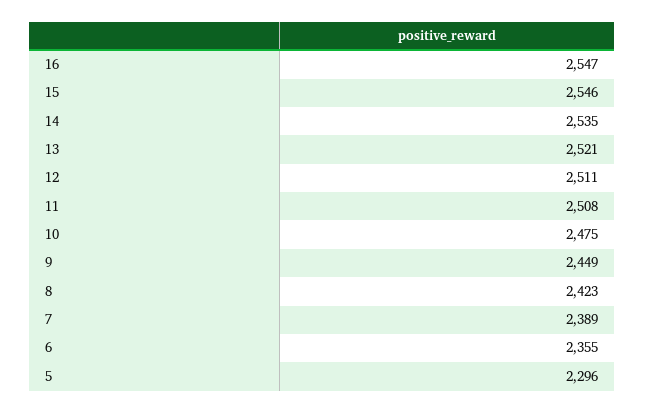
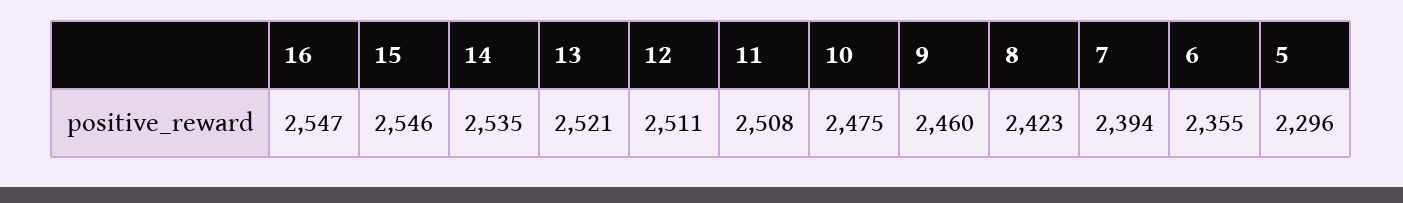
  {
    "16": 2547,
    "15": 2546,
    "14": 2535,
    "13": 2521,
    "12": 2511,
    "11": 2508,
    "10": 2475,
-   "9": 2449,
+   "9": 2460,
    "8": 2423,
-   "7": 2389,
+   "7": 2394,
    "6": 2355,
    "5": 2296
  }

